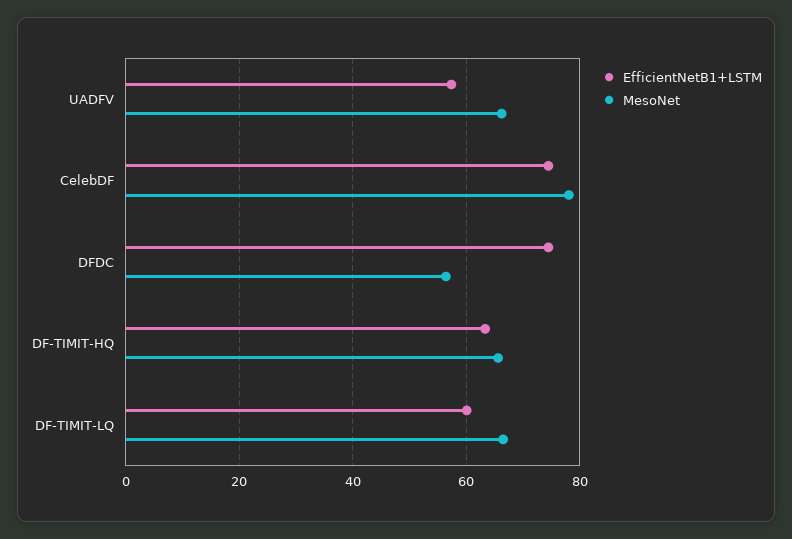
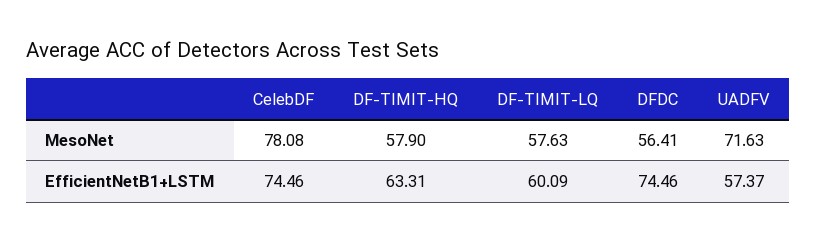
  {
    "EfficientNetB1+LSTM": {
      "UADFV": 57.37,
      "CelebDF": 74.46,
      "DFDC": 74.46,
      "DF-TIMIT-HQ": 63.31,
      "DF-TIMIT-LQ": 60.09
    },
    "MesoNet": {
-     "UADFV": 66,
+     "UADFV": 71.63,
      "CelebDF": 78.08,
      "DFDC": 56.41,
-     "DF-TIMIT-HQ": 66,
+     "DF-TIMIT-HQ": 57.9,
-     "DF-TIMIT-LQ": 66
+     "DF-TIMIT-LQ": 57.63
    }
  }

